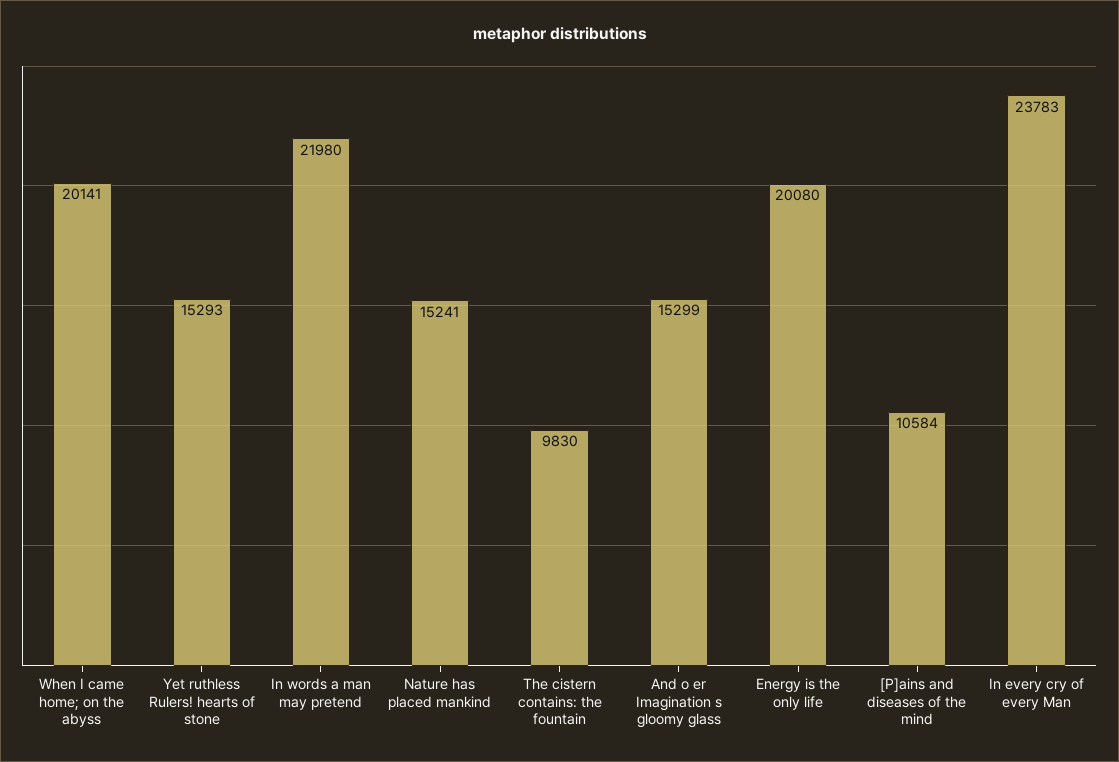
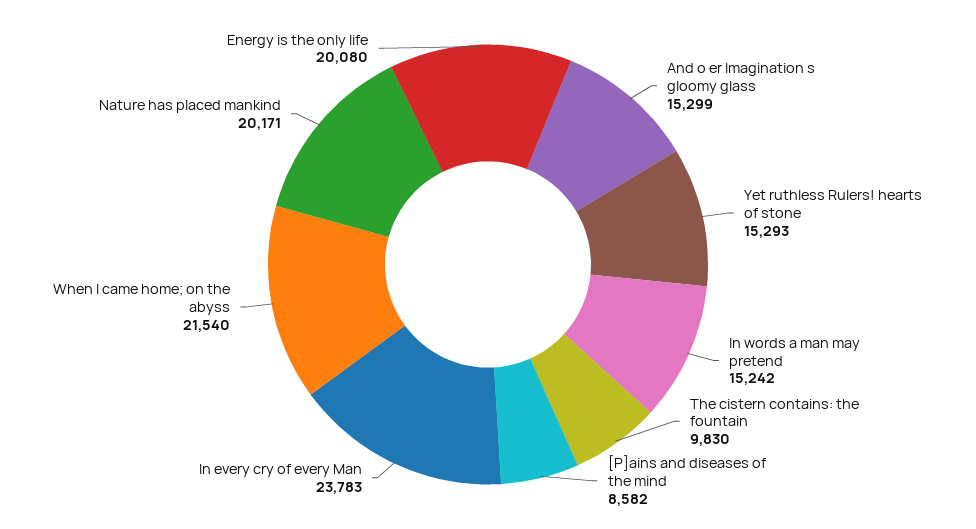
  {
-   "When I came home; on the abyss": 20141,
+   "When I came home; on the abyss": 21540,
    "Yet ruthless Rulers! hearts of stone": 15293,
-   "In words a man may pretend": 21980,
+   "In words a man may pretend": 15242,
-   "Nature has placed mankind": 15241,
+   "Nature has placed mankind": 20171,
    "The cistern contains: the fountain": 9830,
    "And o er Imagination s gloomy glass": 15299,
    "Energy is the only life": 20080,
-   "[P]ains and diseases of the mind": 10584,
+   "[P]ains and diseases of the mind": 8582,
    "In every cry of every Man": 23783
  }

